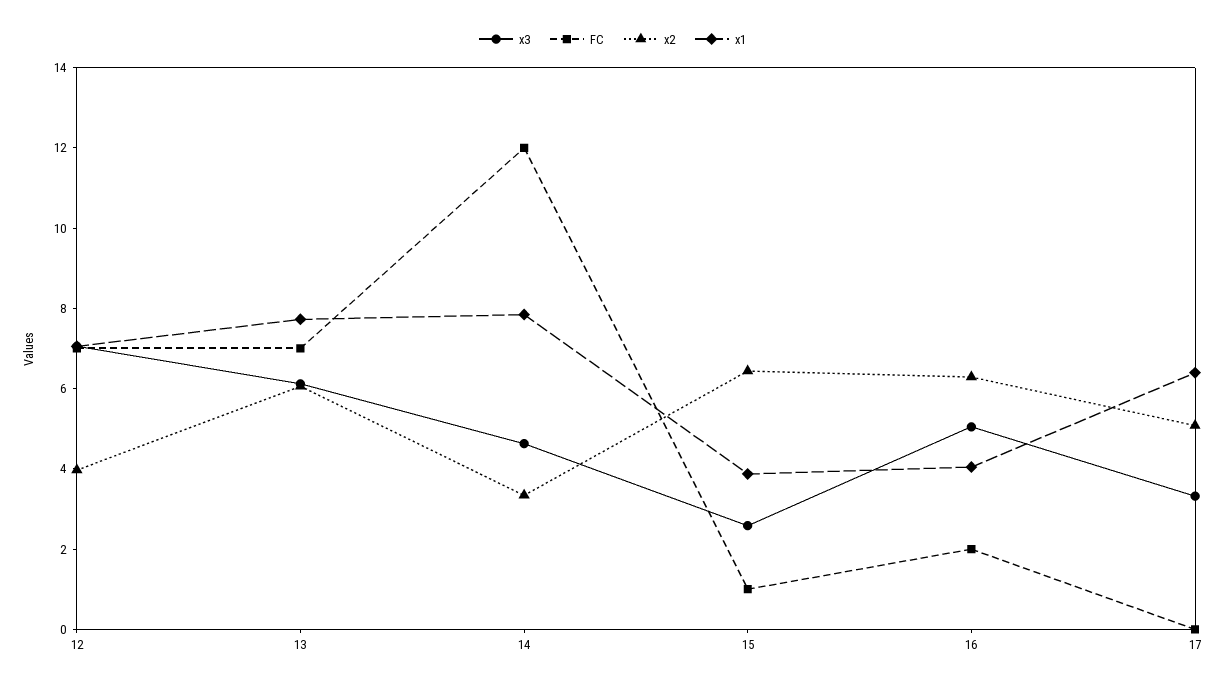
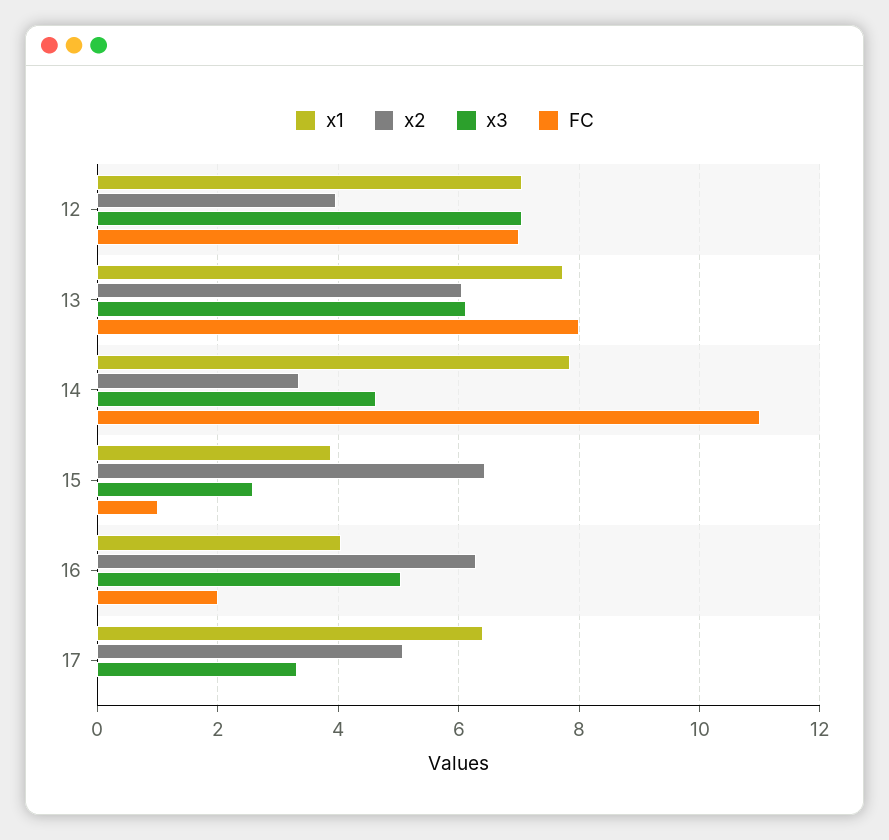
  {
    "x3": {
      "12": 7,
      "13": 6.2,
      "14": 4.6,
      "15": 2.6,
      "16": 5,
      "17": 3.4
    },
    "FC": {
      "12": 7,
-     "13": 7,
+     "13": 8,
-     "14": 12,
+     "14": 11,
      "15": 1,
      "16": 2,
      "17": 0
    },
    "x2": {
      "12": 4,
      "13": 6,
      "14": 3.4,
      "15": 6.4,
      "16": 6.2,
      "17": 5
    },
    "x1": {
      "12": 7,
      "13": 7.8,
      "14": 7.8,
      "15": 3.8,
      "16": 4,
      "17": 6.4
    }
  }

